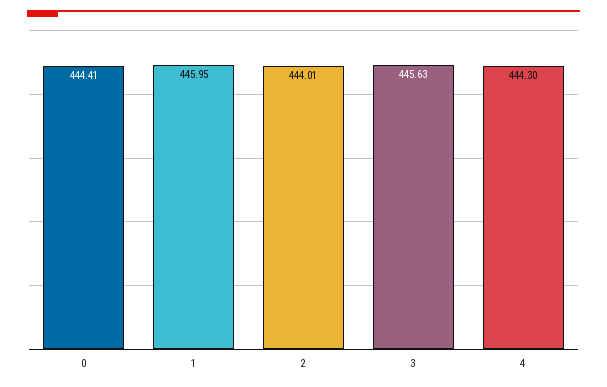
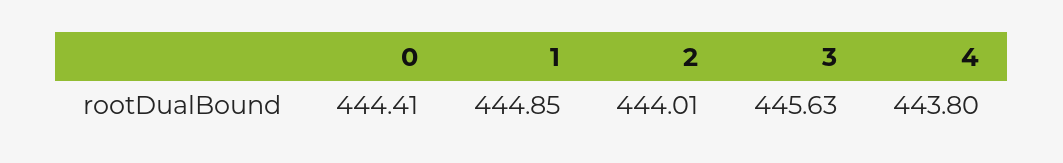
  {
    "0": 444.41,
-   "1": 445.95,
+   "1": 444.85,
    "2": 444.01,
    "3": 445.63,
-   "4": 444.3
+   "4": 443.8
  }

